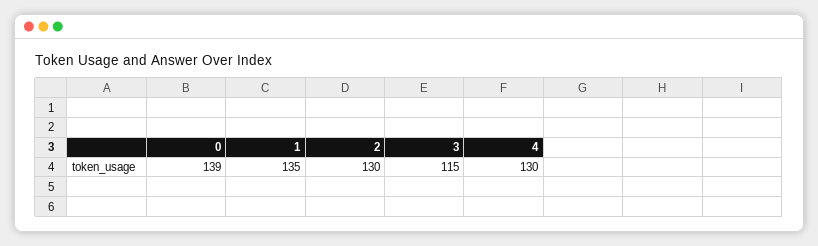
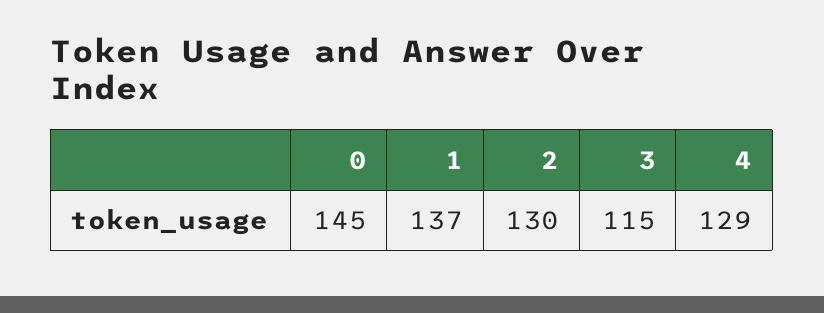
  {
-   "0": 139,
+   "0": 145,
-   "1": 135,
+   "1": 137,
    "2": 130,
    "3": 115,
-   "4": 130
+   "4": 129
  }

